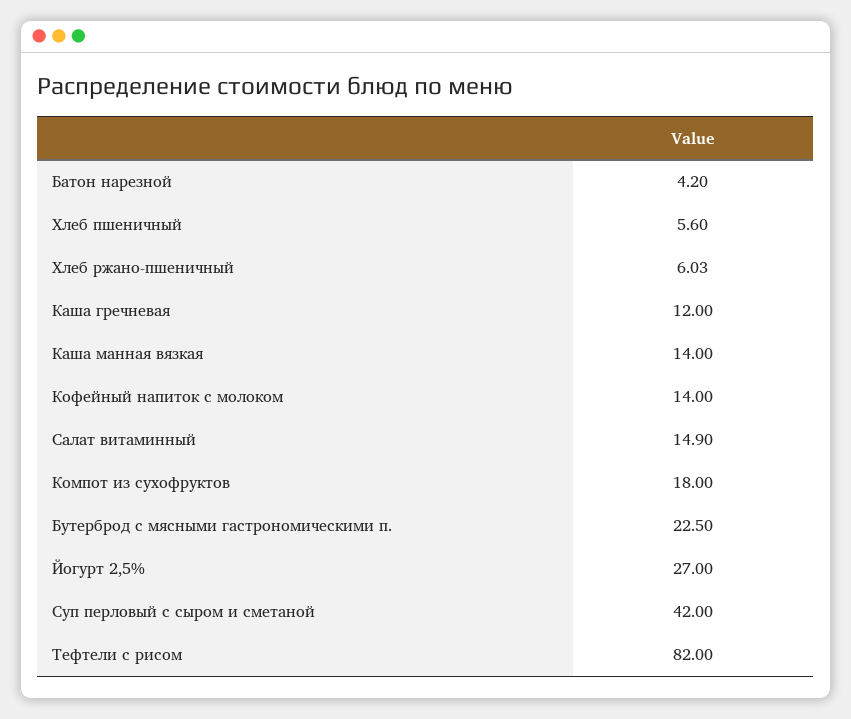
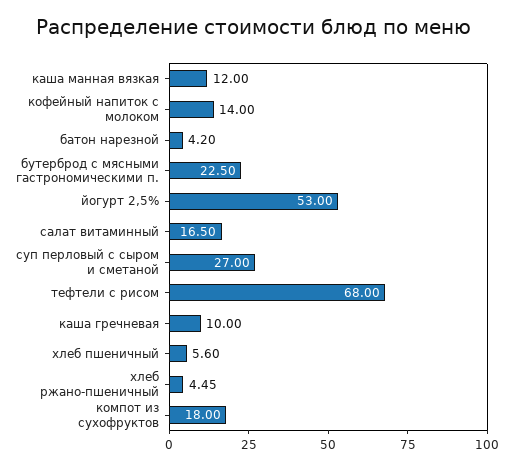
  {
    "Батон нарезной": 4.2,
    "Хлеб пшеничный": 5.6,
-   "Хлеб ржано-пшеничный": 6.03,
+   "Хлеб ржано-пшеничный": 4.45,
-   "Каша гречневая": 12,
+   "Каша гречневая": 10,
-   "Каша манная вязкая": 14,
+   "Каша манная вязкая": 12,
    "Кофейный напиток с молоком": 14,
-   "Салат витаминный": 14.9,
+   "Салат витаминный": 16.5,
    "Компот из сухофруктов": 18,
    "Бутерброд с мясными гастрономическими п.": 22.5,
-   "Йогурт 2,5%": 27,
+   "Йогурт 2,5%": 53,
-   "Суп перловый с сыром и сметаной": 42,
+   "Суп перловый с сыром и сметаной": 27,
-   "Тефтели с рисом": 82
+   "Тефтели с рисом": 68
  }

